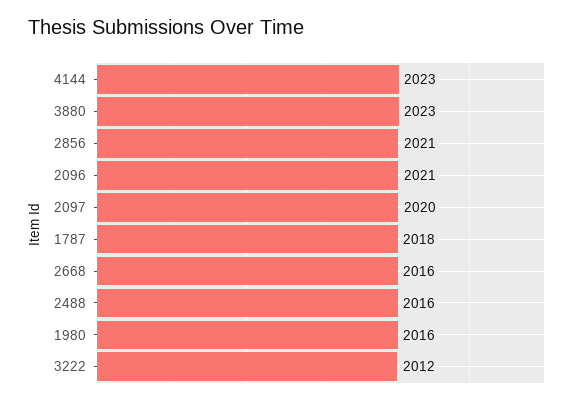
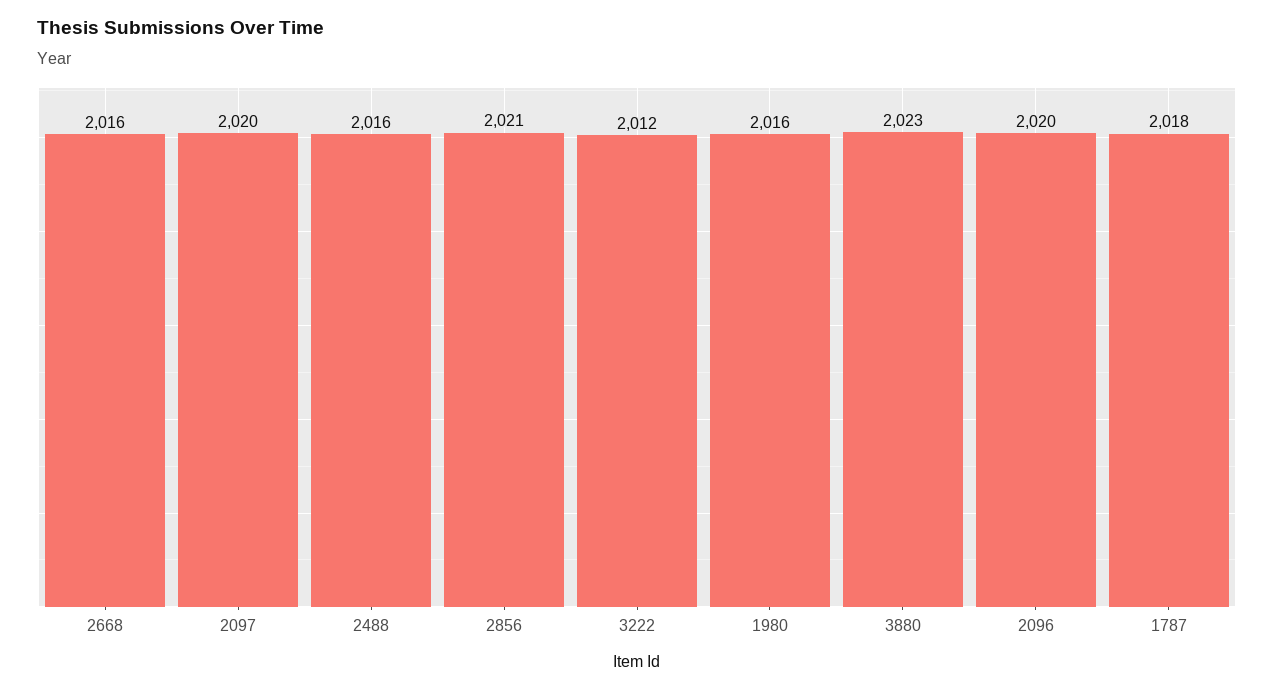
  {
-   "4144": 2023,
    "3880": 2023,
    "2856": 2021,
-   "2096": 2021,
+   "2096": 2020,
    "2097": 2020,
    "1787": 2018,
    "2668": 2016,
    "2488": 2016,
    "1980": 2016,
    "3222": 2012
  }

